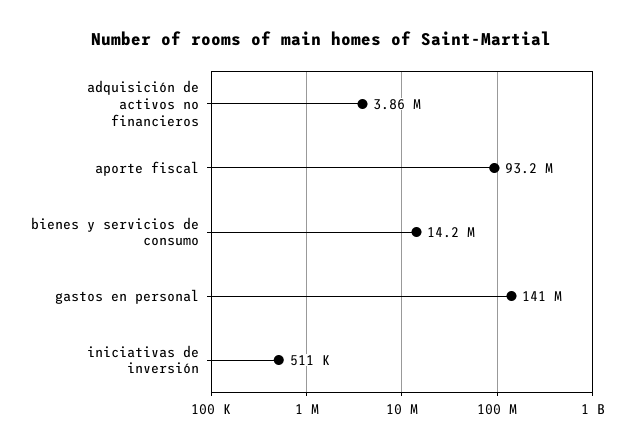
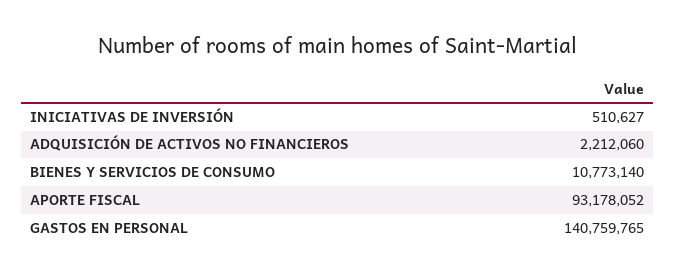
  {
-   "adquisición de activos no financieros": 3860000,
+   "adquisición de activos no financieros": 2212060,
    "aporte fiscal": 93178052,
-   "bienes y servicios de consumo": 14200000,
+   "bienes y servicios de consumo": 10773140,
    "gastos en personal": 140759765,
    "iniciativas de inversión": 510627
  }

